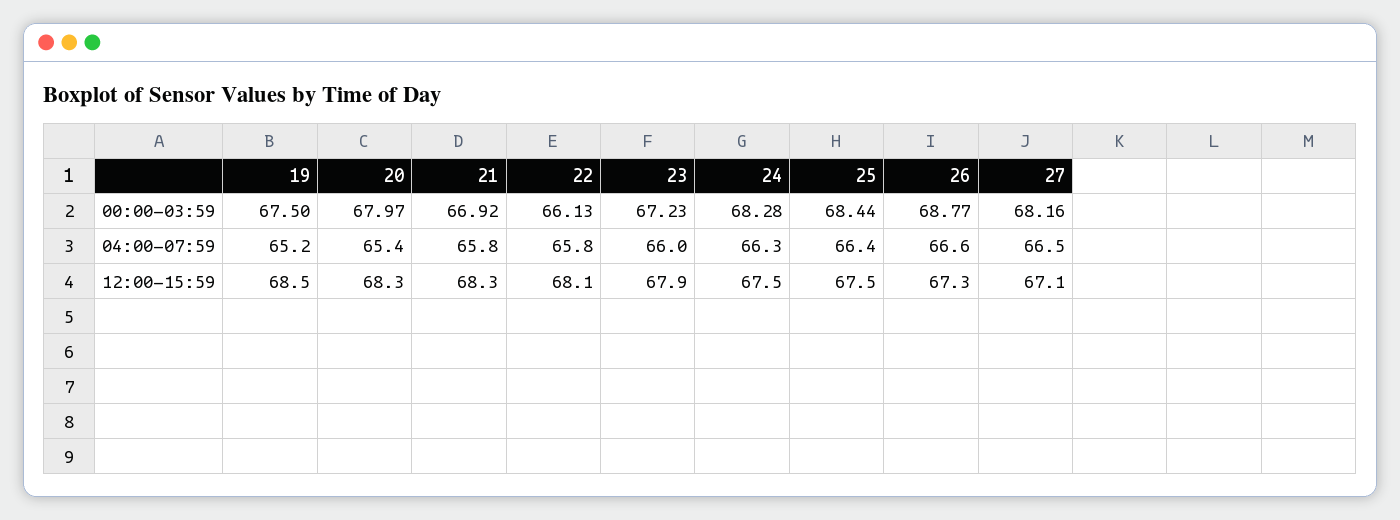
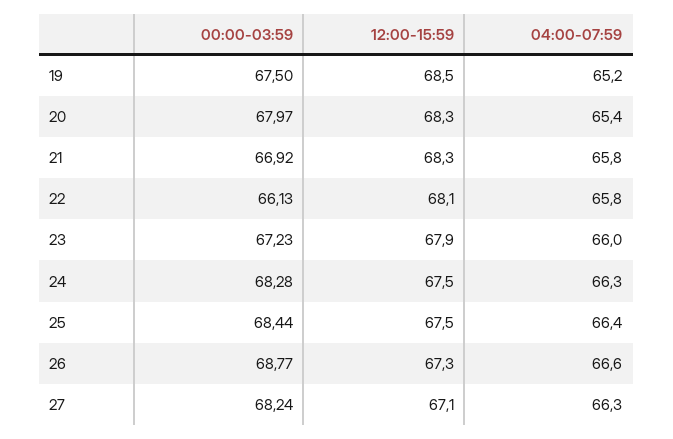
  {
    "19": {
      "00:00-03:59": 67.5,
      "04:00-07:59": 65.2,
      "12:00-15:59": 68.5
    },
    "20": {
      "00:00-03:59": 67.97,
      "04:00-07:59": 65.4,
      "12:00-15:59": 68.3
    },
    "21": {
      "00:00-03:59": 66.92,
      "04:00-07:59": 65.8,
      "12:00-15:59": 68.3
    },
    "22": {
      "00:00-03:59": 66.13,
      "04:00-07:59": 65.8,
      "12:00-15:59": 68.1
    },
    "23": {
      "00:00-03:59": 67.23,
      "04:00-07:59": 66,
      "12:00-15:59": 67.9
    },
    "24": {
      "00:00-03:59": 68.28,
      "04:00-07:59": 66.3,
      "12:00-15:59": 67.5
    },
    "25": {
      "00:00-03:59": 68.44,
      "04:00-07:59": 66.4,
      "12:00-15:59": 67.5
    },
    "26": {
      "00:00-03:59": 68.77,
      "04:00-07:59": 66.6,
      "12:00-15:59": 67.3
    },
    "27": {
-     "00:00-03:59": 68.16,
+     "00:00-03:59": 68.24,
-     "04:00-07:59": 66.5,
+     "04:00-07:59": 66.3,
      "12:00-15:59": 67.1
    }
  }

